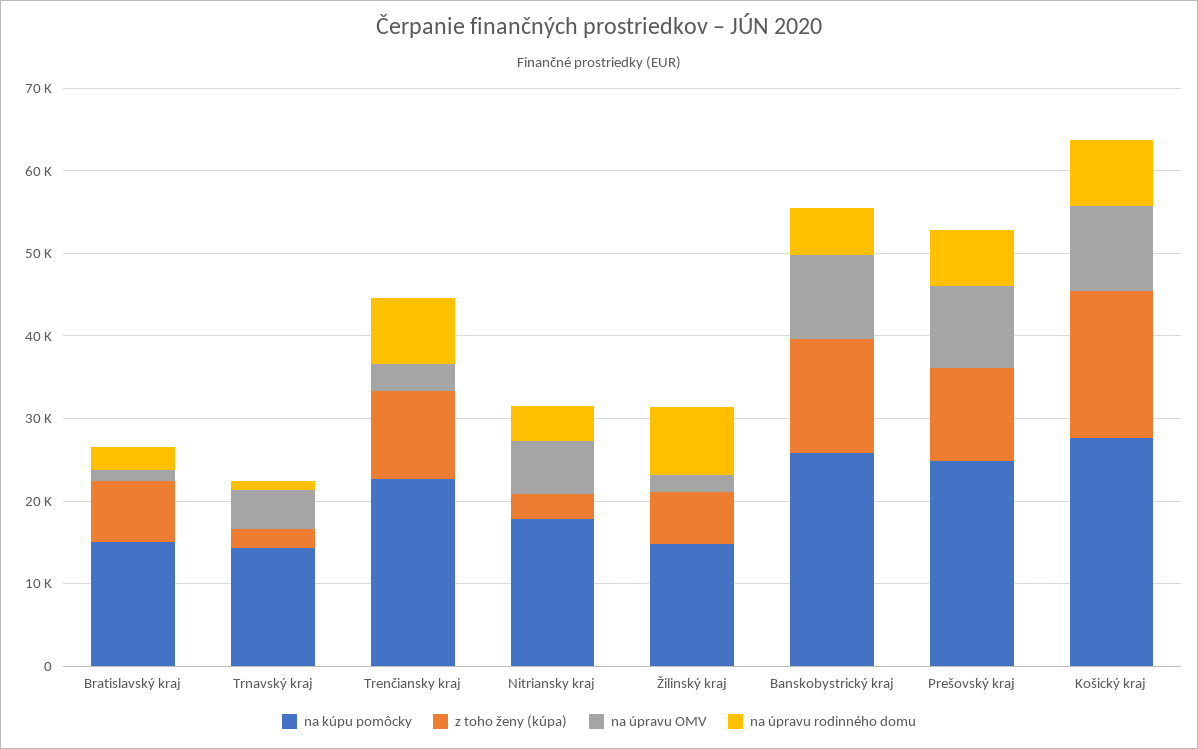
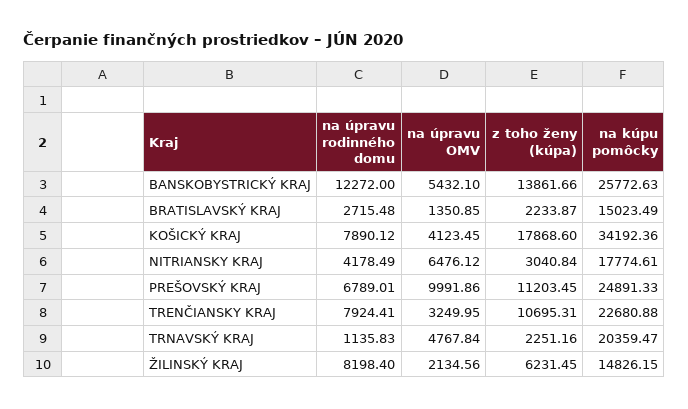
  {
    "na kúpu pomôcky": {
      "Bratislavský kraj": 15023.49,
-     "Trnavský kraj": 14000,
+     "Trnavský kraj": 20359.47,
      "Trenčiansky kraj": 22680.88,
      "Nitriansky kraj": 17774.61,
      "Žilinský kraj": 14826.15,
      "Banskobystrický kraj": 25772.63,
      "Prešovský kraj": 24891.33,
-     "Košický kraj": 28000
+     "Košický kraj": 34192.36
    },
    "z toho ženy (kúpa)": {
-     "Bratislavský kraj": 8000,
+     "Bratislavský kraj": 2233.87,
      "Trnavský kraj": 2251.16,
      "Trenčiansky kraj": 10695.31,
      "Nitriansky kraj": 3040.84,
      "Žilinský kraj": 6231.45,
      "Banskobystrický kraj": 13861.66,
      "Prešovský kraj": 11203.45,
      "Košický kraj": 17868.6
    },
    "na úpravu OMV": {
      "Bratislavský kraj": 1350.85,
      "Trnavský kraj": 4767.84,
      "Trenčiansky kraj": 3249.95,
      "Nitriansky kraj": 6476.12,
      "Žilinský kraj": 2134.56,
-     "Banskobystrický kraj": 10000,
+     "Banskobystrický kraj": 5432.1,
      "Prešovský kraj": 9991.86,
-     "Košický kraj": 10000
+     "Košický kraj": 4123.45
    },
    "na úpravu rodinného domu": {
      "Bratislavský kraj": 2715.48,
      "Trnavský kraj": 1135.83,
      "Trenčiansky kraj": 7924.41,
      "Nitriansky kraj": 4178.49,
      "Žilinský kraj": 8198.4,
-     "Banskobystrický kraj": 6000,
+     "Banskobystrický kraj": 12272,
      "Prešovský kraj": 6789.01,
      "Košický kraj": 7890.12
    }
  }

